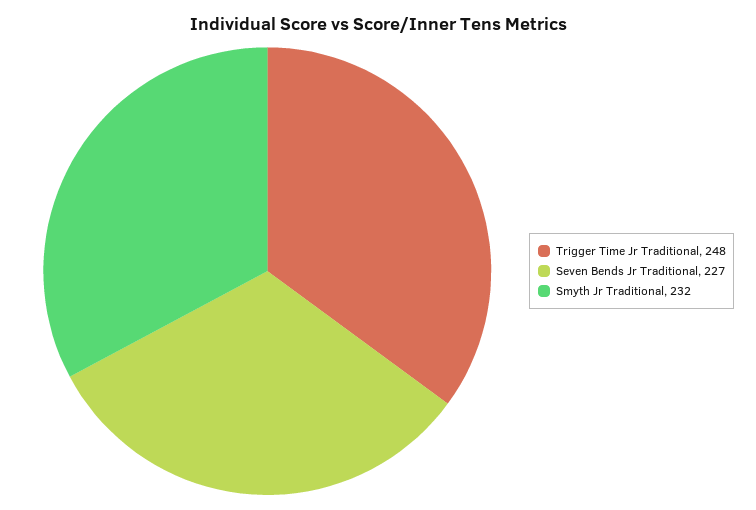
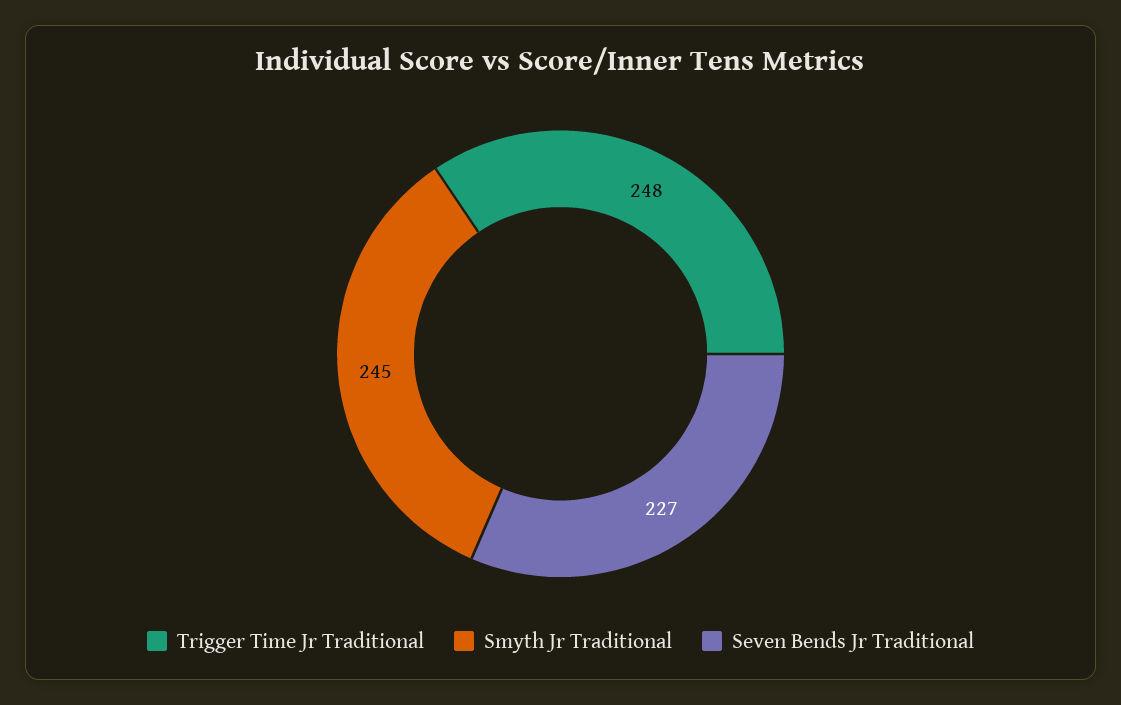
  {
    "Trigger Time Jr Traditional": 248,
    "Seven Bends Jr Traditional": 227,
-   "Smyth Jr Traditional": 232
+   "Smyth Jr Traditional": 245
  }

